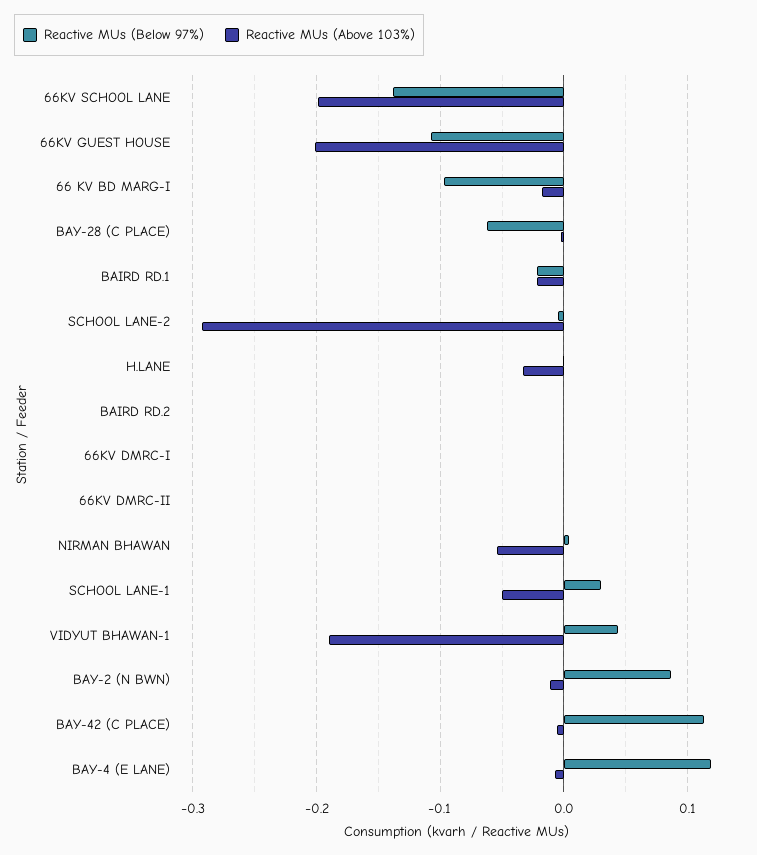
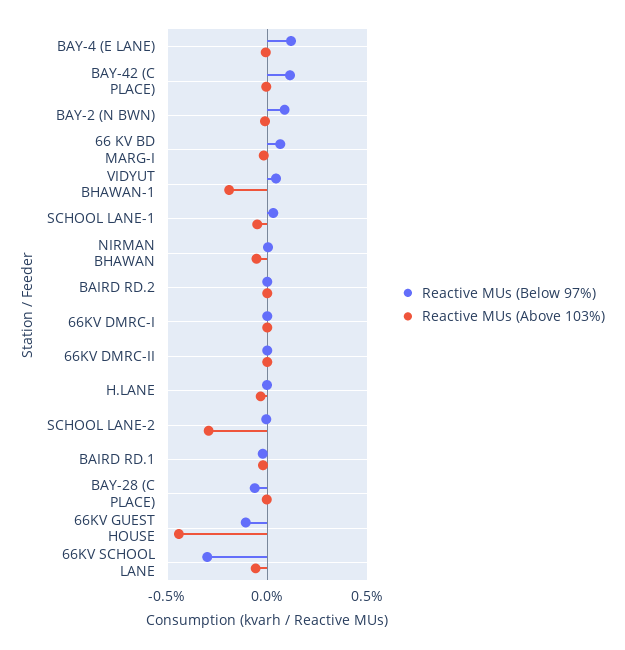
  {
    "Reactive MUs (Below 97%)": {
-     "66KV SCHOOL LANE": -0.14,
+     "66KV SCHOOL LANE": -0.3,
      "66KV GUEST HOUSE": -0.11,
-     "66 KV BD MARG-I": -0.1,
+     "66 KV BD MARG-I": 0.05,
      "BAY-28 (C PLACE)": -0.06,
      "BAIRD RD.1": -0.02,
      "SCHOOL LANE-2": -0.01,
      "H.LANE": 0,
      "BAIRD RD.2": 0,
      "66KV DMRC-I": 0,
      "66KV DMRC-II": 0,
      "NIRMAN BHAWAN": 0,
      "SCHOOL LANE-1": 0.03,
      "VIDYUT BHAWAN-1": 0.04,
      "BAY-2 (N BWN)": 0.09,
      "BAY-42 (C PLACE)": 0.11,
      "BAY-4 (E LANE)": 0.12
    },
    "Reactive MUs (Above 103%)": {
-     "66KV SCHOOL LANE": -0.2,
+     "66KV SCHOOL LANE": -0.05,
-     "66KV GUEST HOUSE": -0.2,
+     "66KV GUEST HOUSE": -0.45,
      "66 KV BD MARG-I": -0.02,
      "BAY-28 (C PLACE)": 0,
      "BAIRD RD.1": -0.02,
      "SCHOOL LANE-2": -0.29,
      "H.LANE": -0.03,
      "BAIRD RD.2": 0,
      "66KV DMRC-I": 0,
      "66KV DMRC-II": 0,
      "NIRMAN BHAWAN": -0.05,
      "SCHOOL LANE-1": -0.05,
      "VIDYUT BHAWAN-1": -0.19,
      "BAY-2 (N BWN)": -0.01,
      "BAY-42 (C PLACE)": -0.01,
      "BAY-4 (E LANE)": -0.01
    }
  }

